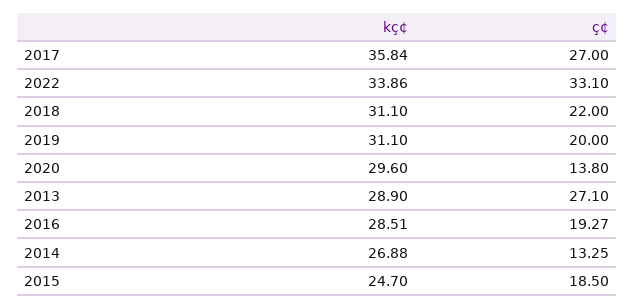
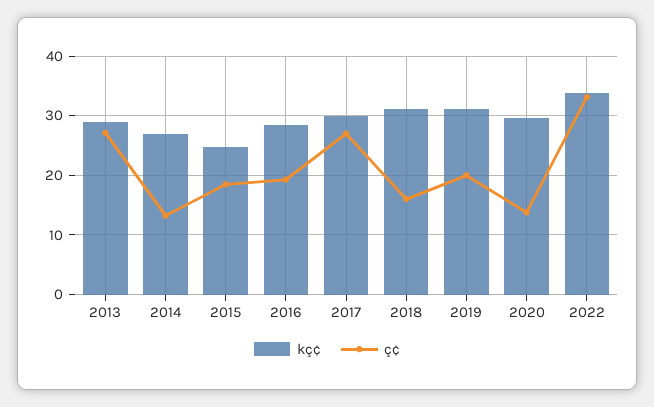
  {
    "kç¢": {
-     "2017": 35.84,
+     "2017": 30,
      "2022": 33.86,
      "2018": 31.1,
      "2019": 31.1,
      "2020": 29.6,
      "2013": 28.9,
      "2016": 28.51,
      "2014": 26.88,
      "2015": 24.7
    },
    "ç¢": {
      "2017": 27,
      "2022": 33.1,
-     "2018": 22,
+     "2018": 16,
      "2019": 20,
      "2020": 13.8,
      "2013": 27.1,
      "2016": 19.27,
      "2014": 13.25,
      "2015": 18.5
    }
  }

